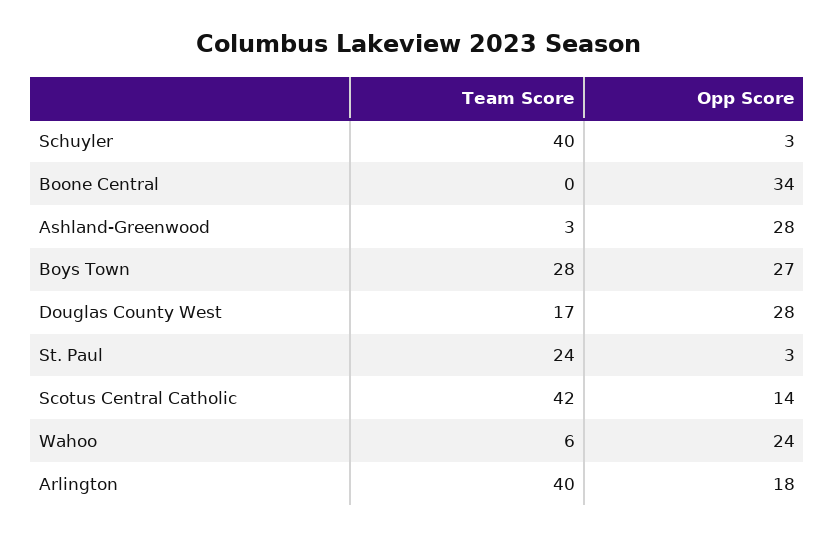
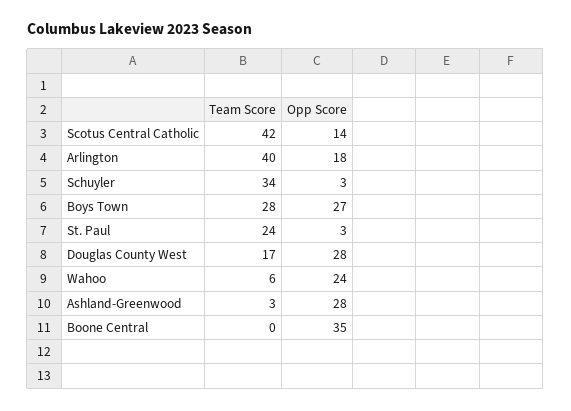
  {
    "Team Score": {
-     "Schuyler": 40,
+     "Schuyler": 34,
      "Boone Central": 0,
      "Ashland-Greenwood": 3,
      "Boys Town": 28,
      "Douglas County West": 17,
      "St. Paul": 24,
      "Scotus Central Catholic": 42,
      "Wahoo": 6,
      "Arlington": 40
    },
    "Opp Score": {
      "Schuyler": 3,
-     "Boone Central": 34,
+     "Boone Central": 35,
      "Ashland-Greenwood": 28,
      "Boys Town": 27,
      "Douglas County West": 28,
      "St. Paul": 3,
      "Scotus Central Catholic": 14,
      "Wahoo": 24,
      "Arlington": 18
    }
  }

